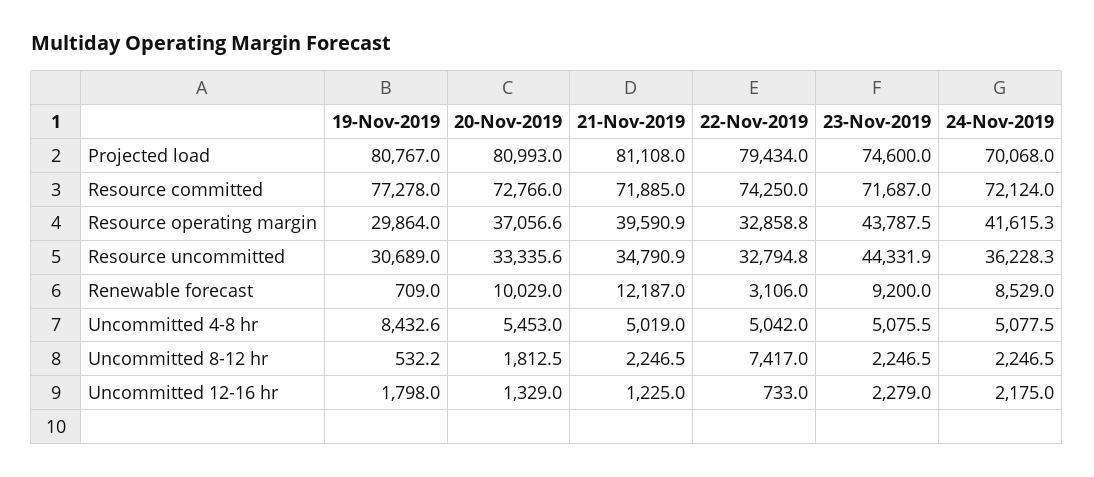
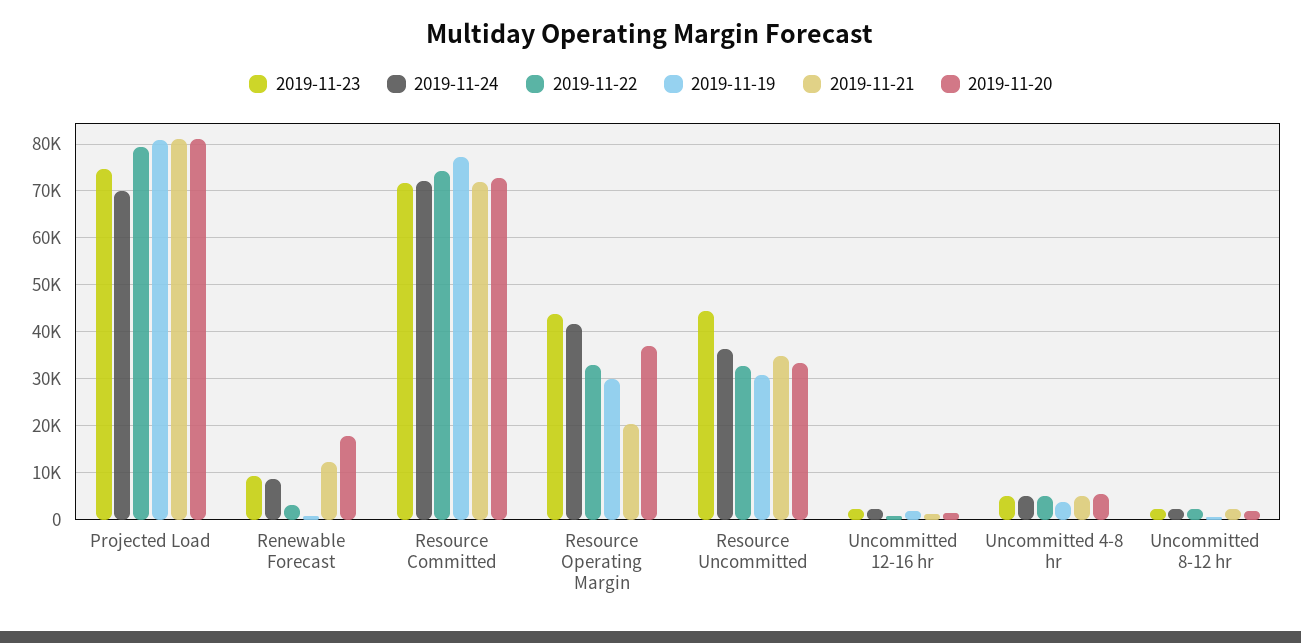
  {
    "19-Nov-2019": {
      "Projected load": 80767,
      "Resource committed": 77278,
      "Resource operating margin": 29864,
      "Resource uncommitted": 30689,
      "Renewable forecast": 709,
-     "Uncommitted 4-8 hr": 8432.6,
+     "Uncommitted 4-8 hr": 4000,
      "Uncommitted 8-12 hr": 532.2,
      "Uncommitted 12-16 hr": 1798
    },
    "20-Nov-2019": {
      "Projected load": 80993,
      "Resource committed": 72766,
      "Resource operating margin": 37056.6,
      "Resource uncommitted": 33335.6,
-     "Renewable forecast": 10029,
+     "Renewable forecast": 18000,
      "Uncommitted 4-8 hr": 5453,
      "Uncommitted 8-12 hr": 1812.5,
      "Uncommitted 12-16 hr": 1329
    },
    "21-Nov-2019": {
      "Projected load": 81108,
      "Resource committed": 71885,
-     "Resource operating margin": 39590.9,
+     "Resource operating margin": 20000,
      "Resource uncommitted": 34790.9,
      "Renewable forecast": 12187,
      "Uncommitted 4-8 hr": 5019,
      "Uncommitted 8-12 hr": 2246.5,
      "Uncommitted 12-16 hr": 1225
    },
    "22-Nov-2019": {
      "Projected load": 79434,
      "Resource committed": 74250,
      "Resource operating margin": 32858.8,
      "Resource uncommitted": 32794.8,
      "Renewable forecast": 3106,
      "Uncommitted 4-8 hr": 5042,
-     "Uncommitted 8-12 hr": 7417,
+     "Uncommitted 8-12 hr": 2000,
      "Uncommitted 12-16 hr": 733
    },
    "23-Nov-2019": {
      "Projected load": 74600,
      "Resource committed": 71687,
      "Resource operating margin": 43787.5,
      "Resource uncommitted": 44331.9,
      "Renewable forecast": 9200,
      "Uncommitted 4-8 hr": 5075.5,
      "Uncommitted 8-12 hr": 2246.5,
      "Uncommitted 12-16 hr": 2279
    },
    "24-Nov-2019": {
      "Projected load": 70068,
      "Resource committed": 72124,
      "Resource operating margin": 41615.3,
      "Resource uncommitted": 36228.3,
      "Renewable forecast": 8529,
      "Uncommitted 4-8 hr": 5077.5,
      "Uncommitted 8-12 hr": 2246.5,
      "Uncommitted 12-16 hr": 2175
    }
  }

